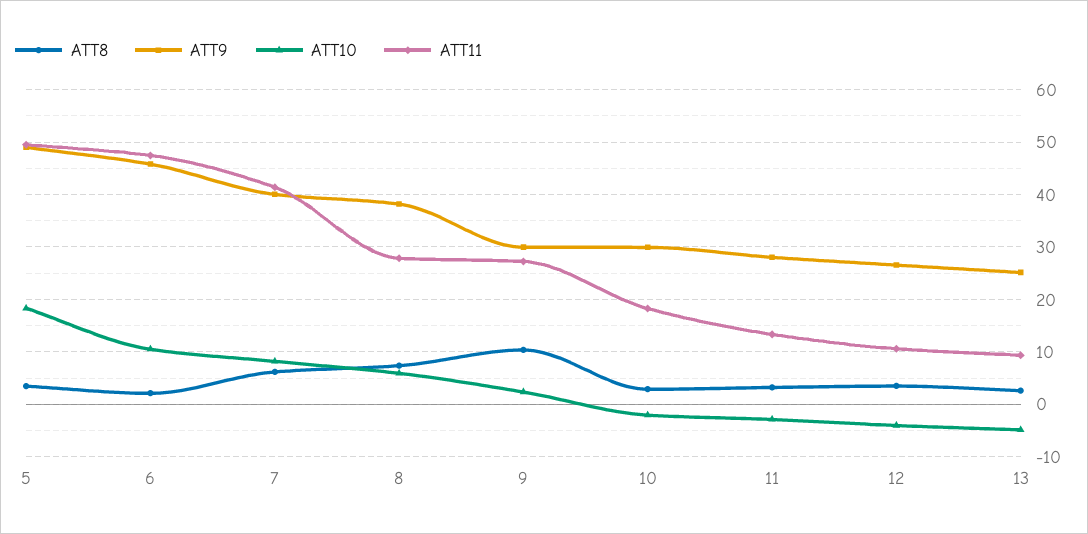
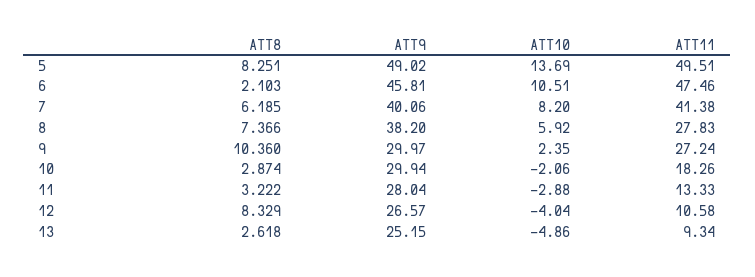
  {
    "ATT8": {
-     "5": 4,
+     "5": 8.251,
      "6": 2.103,
      "7": 6.185,
      "8": 7.366,
      "9": 10.36,
      "10": 2.874,
      "11": 3.222,
-     "12": 4,
+     "12": 8.329,
      "13": 2.618
    },
    "ATT9": {
      "5": 49.02,
      "6": 45.81,
      "7": 40.06,
      "8": 38.2,
      "9": 29.97,
      "10": 29.94,
      "11": 28.04,
      "12": 26.57,
      "13": 25.15
    },
    "ATT10": {
-     "5": 18,
+     "5": 13.69,
      "6": 10.51,
      "7": 8.2,
      "8": 5.92,
      "9": 2.35,
      "10": -2.06,
      "11": -2.88,
      "12": -4.04,
      "13": -4.86
    },
    "ATT11": {
      "5": 49.51,
      "6": 47.46,
      "7": 41.38,
      "8": 27.83,
      "9": 27.24,
      "10": 18.26,
      "11": 13.33,
      "12": 10.58,
      "13": 9.34
    }
  }

